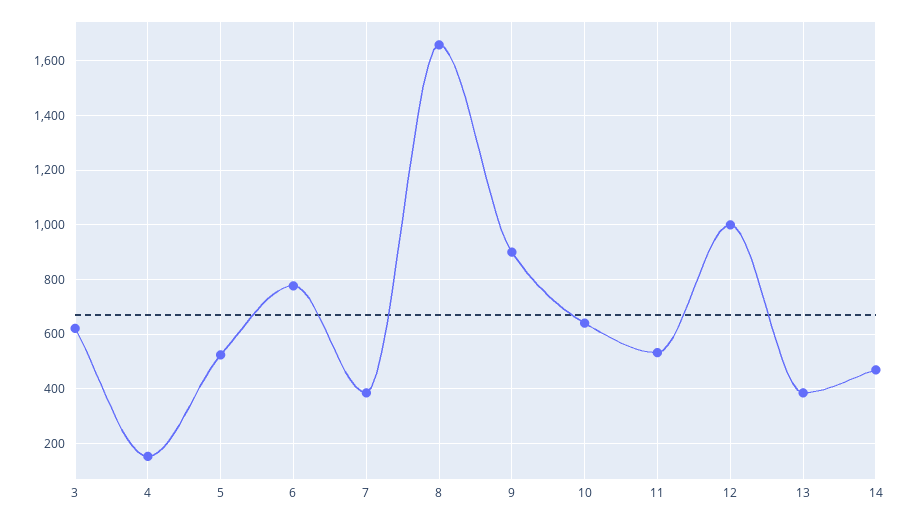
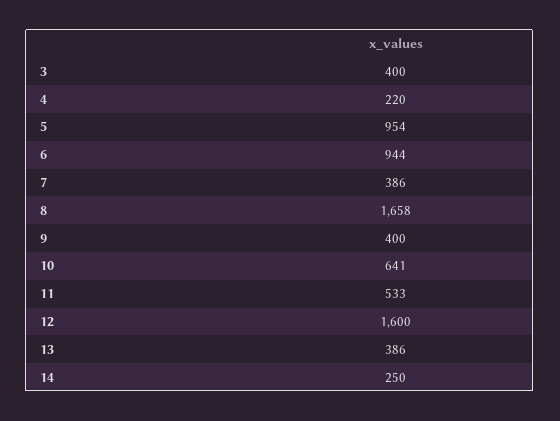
  {
-   "3": 625,
+   "3": 400,
-   "4": 150,
+   "4": 220,
-   "5": 525,
+   "5": 954,
-   "6": 775,
+   "6": 944,
    "7": 386,
    "8": 1658,
-   "9": 900,
+   "9": 400,
    "10": 641,
    "11": 533,
-   "12": 1000,
+   "12": 1600,
    "13": 386,
-   "14": 475
+   "14": 250
  }

